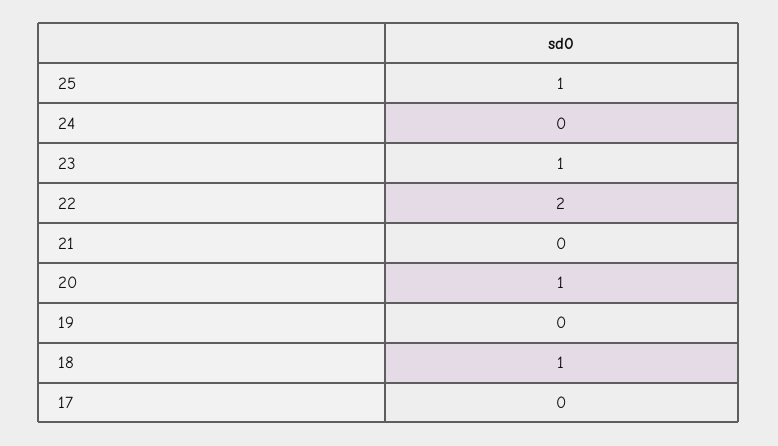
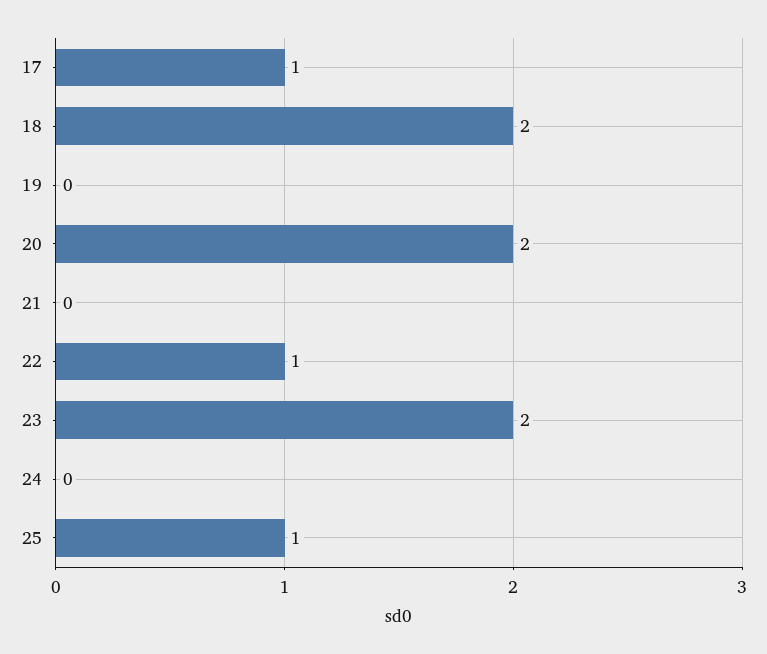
  {
    "25": 1,
    "24": 0,
-   "23": 1,
+   "23": 2,
-   "22": 2,
+   "22": 1,
    "21": 0,
-   "20": 1,
+   "20": 2,
    "19": 0,
-   "18": 1,
+   "18": 2,
-   "17": 0
+   "17": 1
  }

